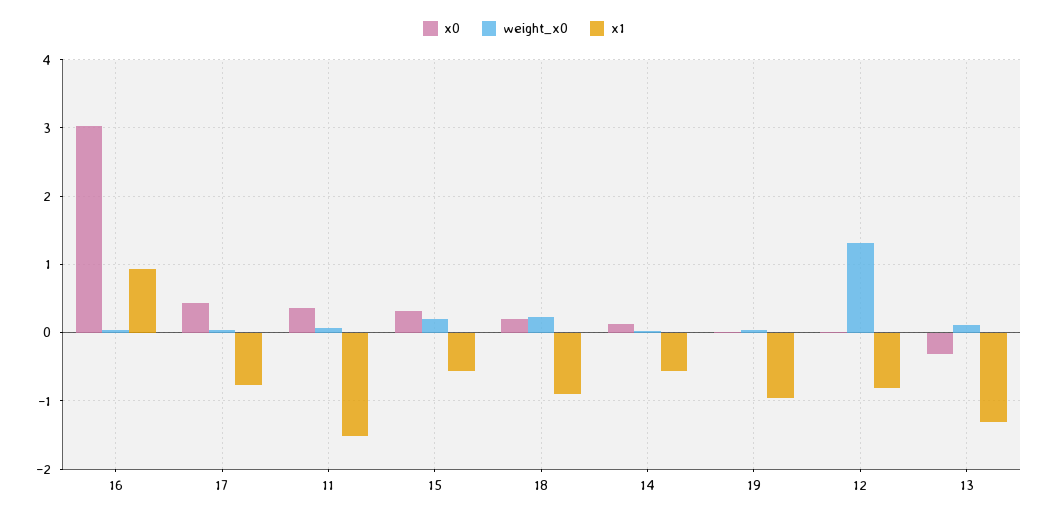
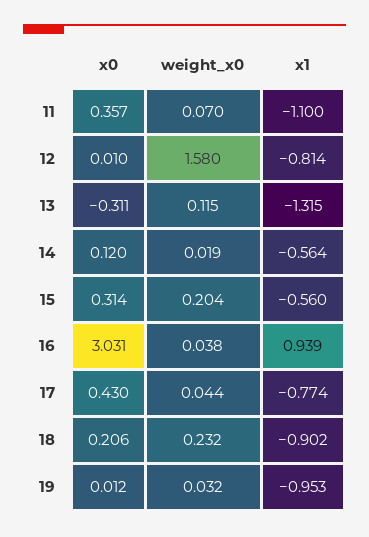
  {
    "x0": {
      "16": 3.031,
      "17": 0.43,
      "11": 0.357,
      "15": 0.314,
      "18": 0.206,
      "14": 0.12,
      "19": 0.012,
      "12": 0.01,
      "13": -0.311
    },
    "weight_x0": {
      "16": 0.038,
      "17": 0.044,
      "11": 0.07,
      "15": 0.204,
      "18": 0.232,
      "14": 0.019,
      "19": 0.032,
-     "12": 1.3,
+     "12": 1.58,
      "13": 0.115
    },
    "x1": {
      "16": 0.939,
      "17": -0.774,
-     "11": -1.5,
+     "11": -1.1,
      "15": -0.56,
      "18": -0.902,
      "14": -0.564,
      "19": -0.953,
      "12": -0.814,
      "13": -1.315
    }
  }

